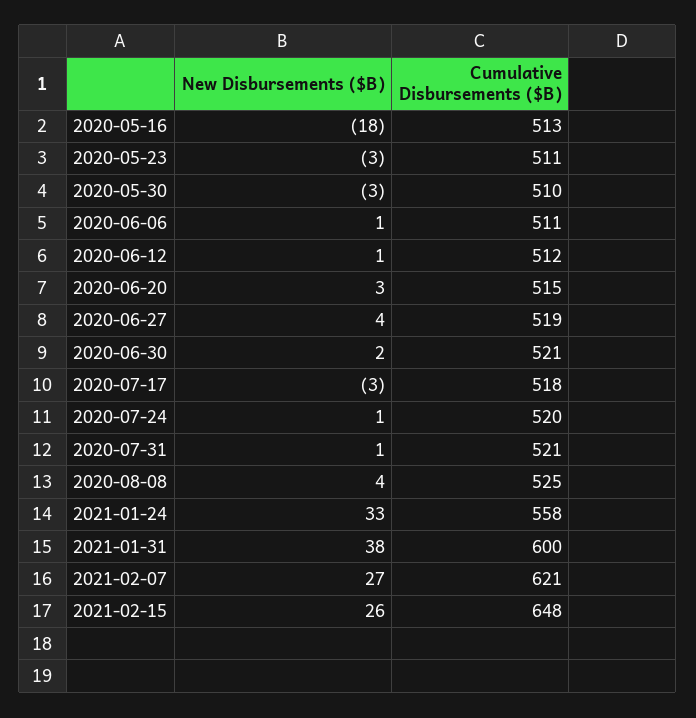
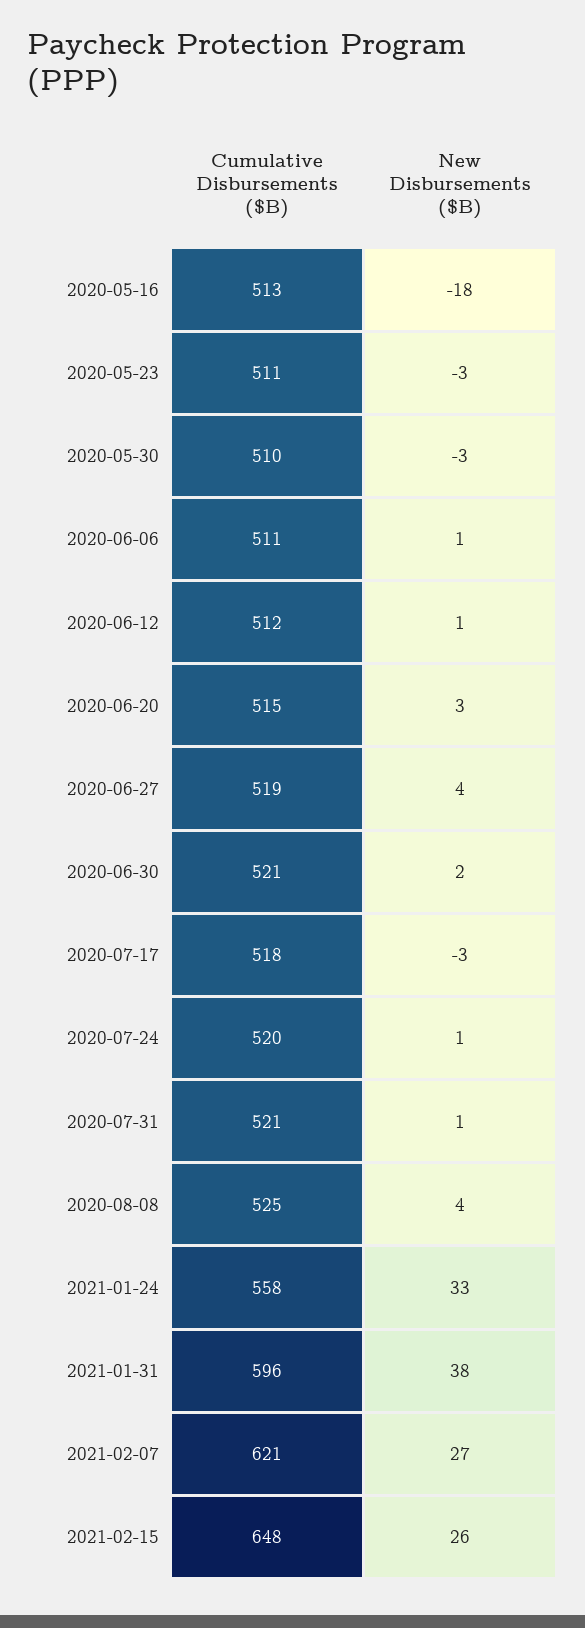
  {
    "New Disbursements ($B)": {
      "2020-05-16": -18,
      "2020-05-23": -3,
      "2020-05-30": -3,
      "2020-06-06": 1,
      "2020-06-12": 1,
      "2020-06-20": 3,
      "2020-06-27": 4,
      "2020-06-30": 2,
      "2020-07-17": -3,
      "2020-07-24": 1,
      "2020-07-31": 1,
      "2020-08-08": 4,
      "2021-01-24": 33,
      "2021-01-31": 38,
      "2021-02-07": 27,
      "2021-02-15": 26
    },
    "Cumulative Disbursements ($B)": {
      "2020-05-16": 513,
      "2020-05-23": 511,
      "2020-05-30": 510,
      "2020-06-06": 511,
      "2020-06-12": 512,
      "2020-06-20": 515,
      "2020-06-27": 519,
      "2020-06-30": 521,
      "2020-07-17": 518,
      "2020-07-24": 520,
      "2020-07-31": 521,
      "2020-08-08": 525,
      "2021-01-24": 558,
-     "2021-01-31": 600,
+     "2021-01-31": 596,
      "2021-02-07": 621,
      "2021-02-15": 648
    }
  }

